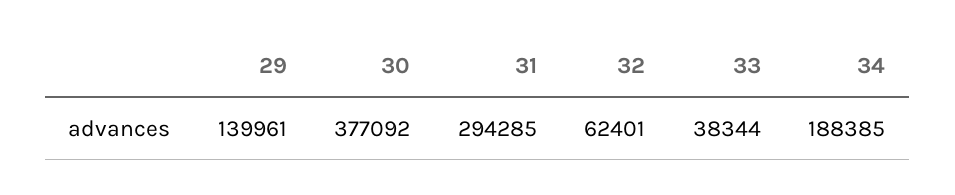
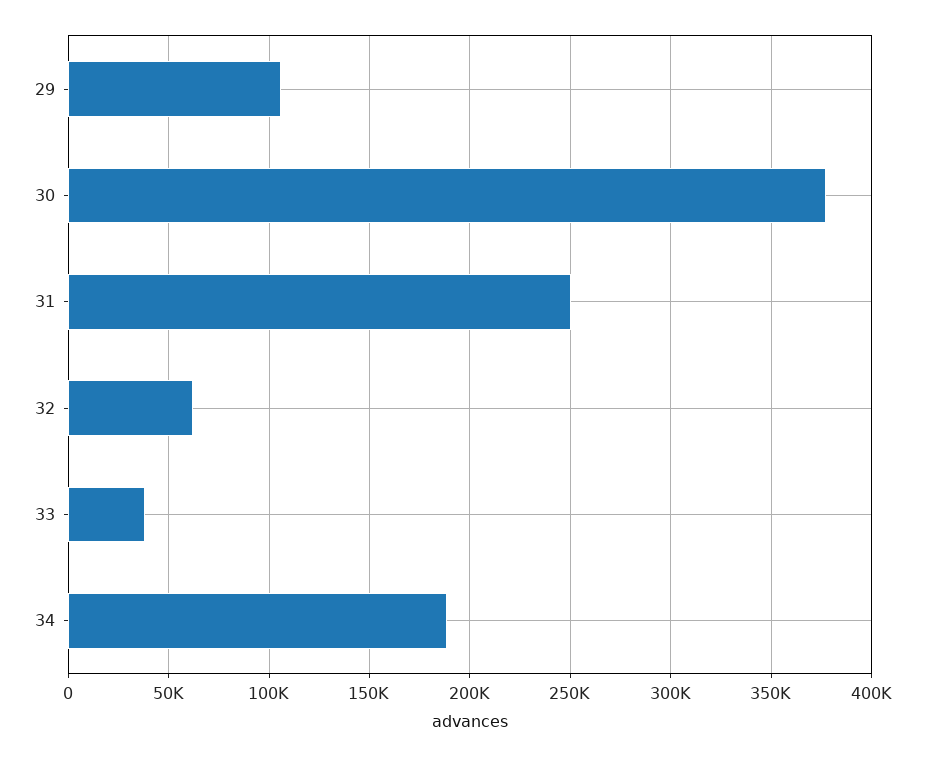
  {
-   "29": 139961,
+   "29": 105000,
    "30": 377092,
-   "31": 294285,
+   "31": 250000,
    "32": 62401,
    "33": 38344,
    "34": 188385
  }

